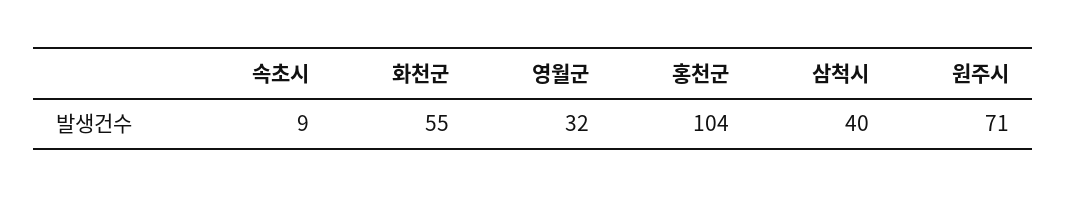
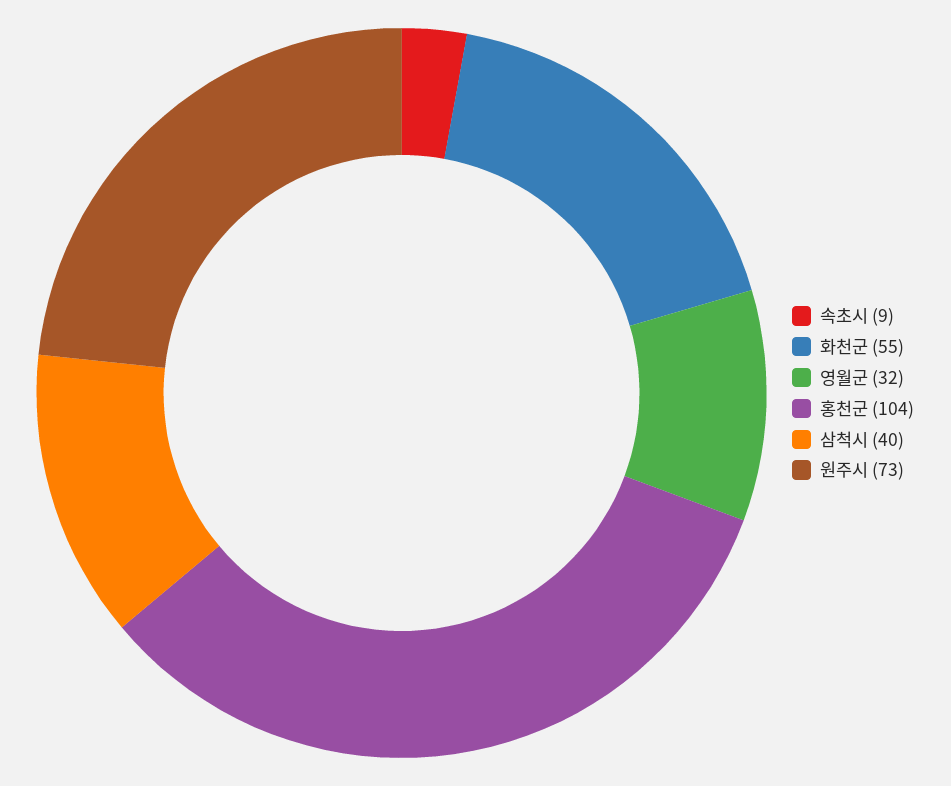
  {
    "속초시": 9,
    "화천군": 55,
    "영월군": 32,
    "홍천군": 104,
    "삼척시": 40,
-   "원주시": 71
+   "원주시": 73
  }

